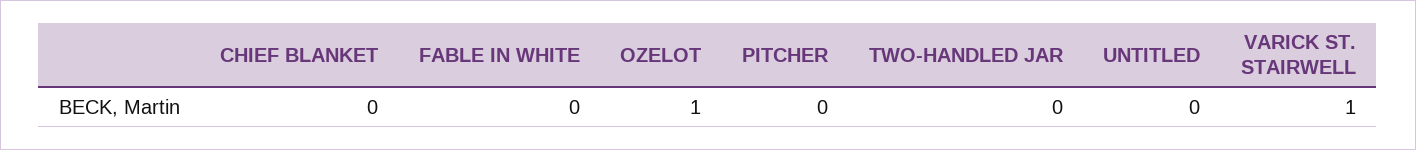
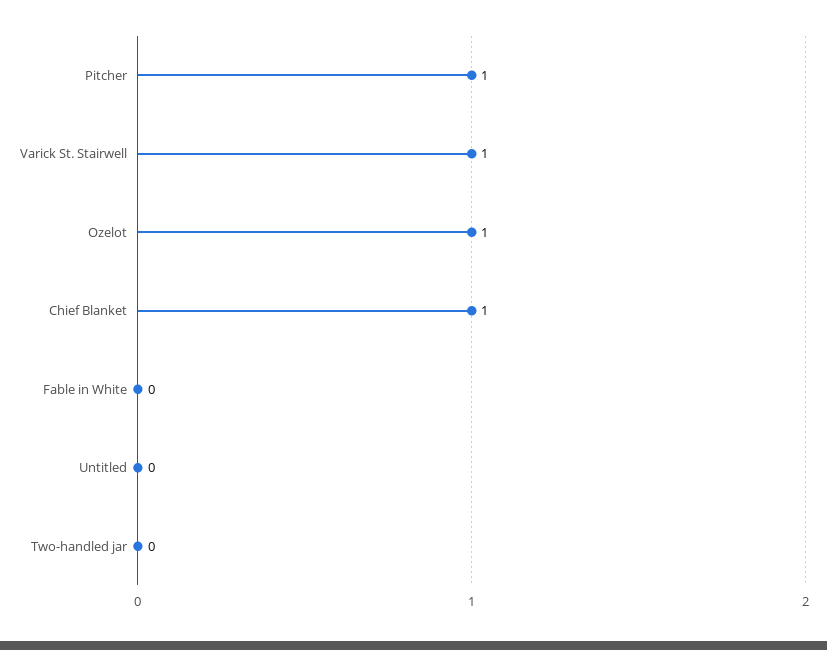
  {
-   "CHIEF BLANKET": 0,
+   "CHIEF BLANKET": 1,
    "FABLE IN WHITE": 0,
    "OZELOT": 1,
-   "PITCHER": 0,
+   "PITCHER": 1,
    "TWO-HANDLED JAR": 0,
    "UNTITLED": 0,
    "VARICK ST. STAIRWELL": 1
  }

